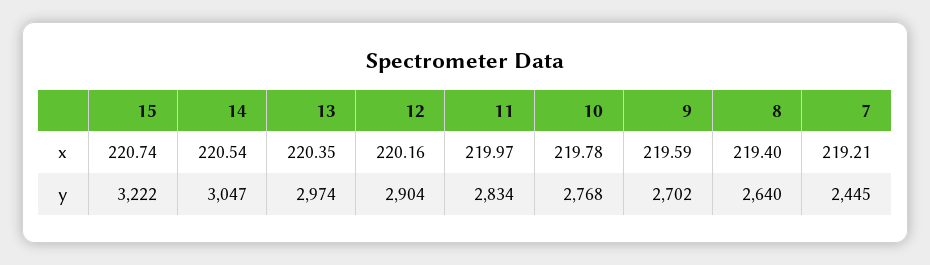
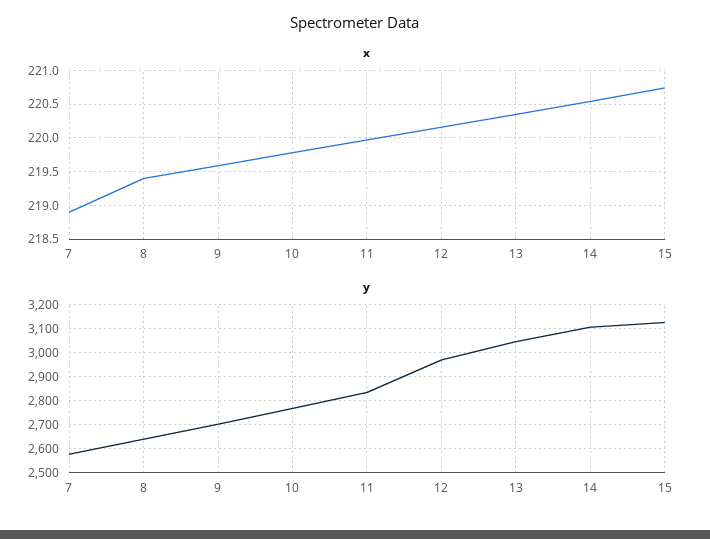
  {
    "x": {
      "15": 220.74,
      "14": 220.54,
      "13": 220.35,
      "12": 220.16,
      "11": 219.97,
      "10": 219.78,
      "9": 219.59,
      "8": 219.4,
-     "7": 219.21
+     "7": 218.9
    },
    "y": {
-     "15": 3222,
+     "15": 3125,
-     "14": 3047,
+     "14": 3100,
-     "13": 2974,
+     "13": 3050,
-     "12": 2904,
+     "12": 2975,
      "11": 2834,
      "10": 2768,
      "9": 2702,
      "8": 2640,
-     "7": 2445
+     "7": 2575
    }
  }

